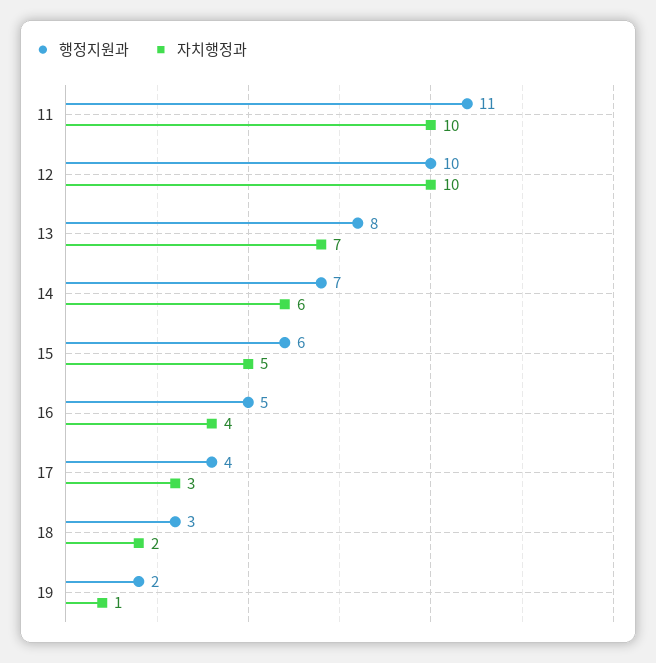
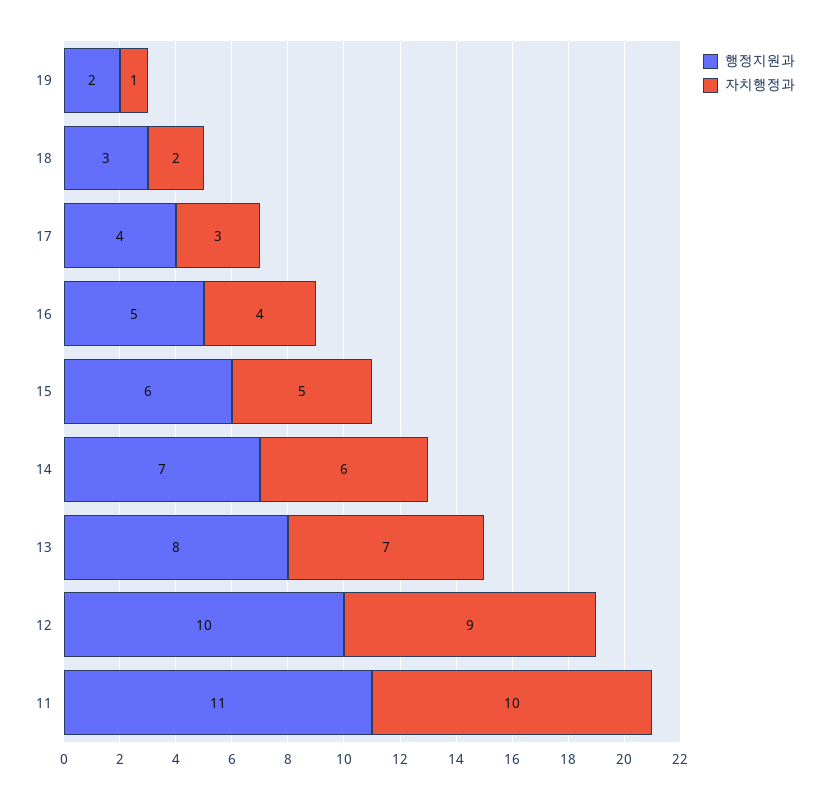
  {
    "행정지원과": {
      "11": 11,
      "12": 10,
      "13": 8,
      "14": 7,
      "15": 6,
      "16": 5,
      "17": 4,
      "18": 3,
      "19": 2
    },
    "자치행정과": {
      "11": 10,
-     "12": 10,
+     "12": 9,
      "13": 7,
      "14": 6,
      "15": 5,
      "16": 4,
      "17": 3,
      "18": 2,
      "19": 1
    }
  }

